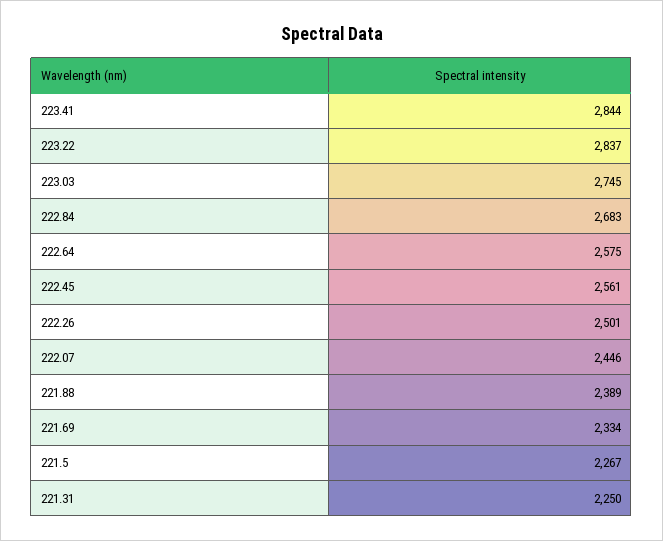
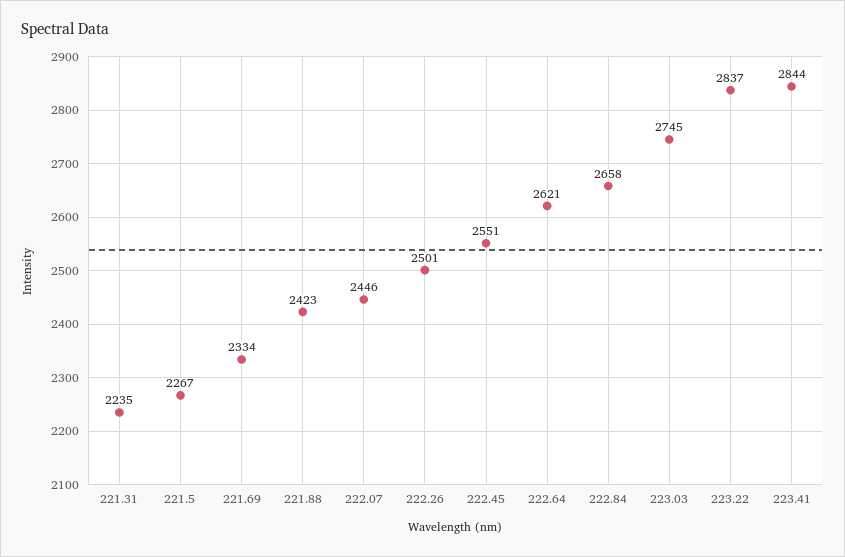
  {
    "223.41": 2844,
    "223.22": 2837,
    "223.03": 2745,
-   "222.84": 2683,
+   "222.84": 2658,
-   "222.64": 2575,
+   "222.64": 2621,
-   "222.45": 2561,
+   "222.45": 2551,
    "222.26": 2501,
    "222.07": 2446,
-   "221.88": 2389,
+   "221.88": 2423,
    "221.69": 2334,
    "221.5": 2267,
-   "221.31": 2250
+   "221.31": 2235
  }

